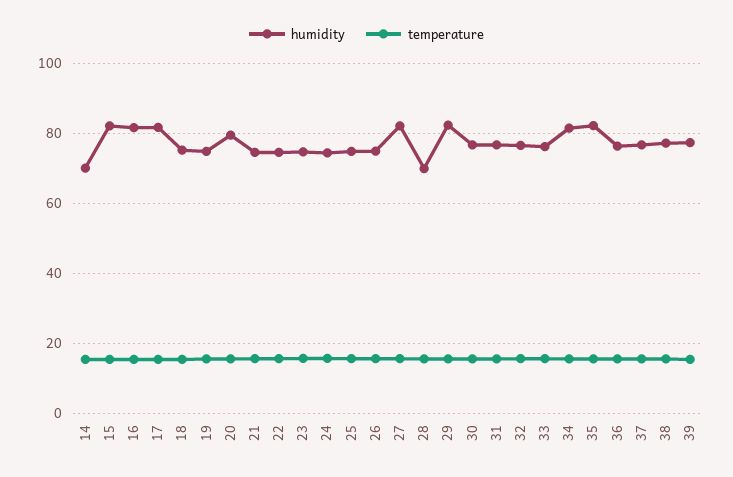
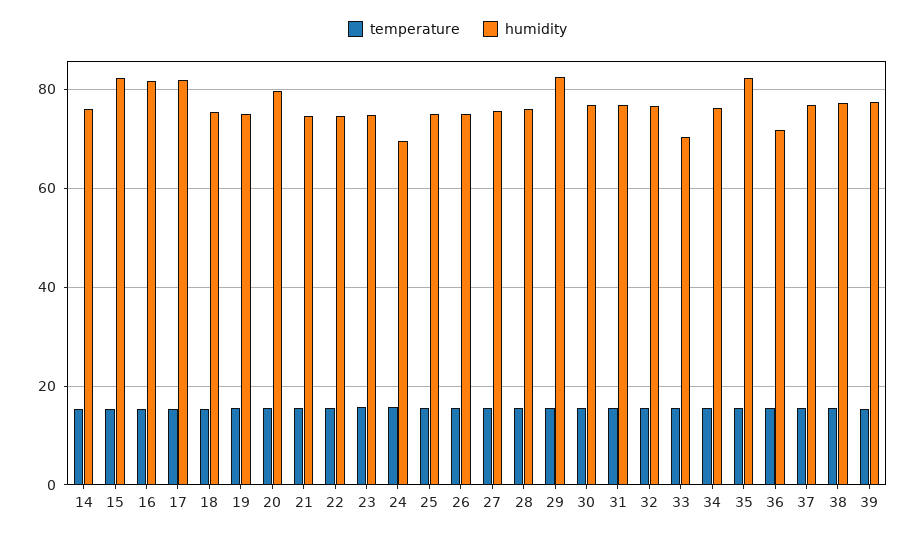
  {
    "humidity": {
-     "14": 70,
+     "14": 76,
      "15": 82,
      "16": 82,
      "17": 82,
      "18": 76,
      "19": 74,
      "20": 80,
      "21": 74,
      "22": 74,
      "23": 74,
-     "24": 74,
+     "24": 70,
      "25": 74,
      "26": 76,
-     "27": 82,
+     "27": 76,
-     "28": 70,
+     "28": 76,
      "29": 82,
      "30": 76,
      "31": 76,
      "32": 76,
-     "33": 76,
+     "33": 70,
-     "34": 82,
+     "34": 76,
      "35": 82,
-     "36": 76,
+     "36": 72,
      "37": 76,
      "38": 78,
      "39": 78
    },
    "temperature": {
      "14": 16,
      "15": 16,
      "16": 16,
      "17": 16,
      "18": 16,
      "19": 16,
      "20": 16,
      "21": 16,
      "22": 16,
      "23": 16,
      "24": 16,
      "25": 16,
      "26": 16,
      "27": 16,
      "28": 16,
      "29": 16,
      "30": 16,
      "31": 16,
      "32": 16,
      "33": 16,
      "34": 16,
      "35": 16,
      "36": 16,
      "37": 16,
      "38": 16,
      "39": 16
    }
  }

